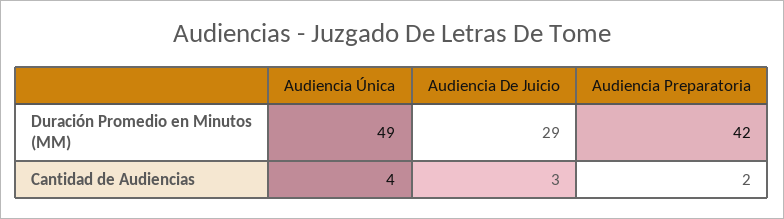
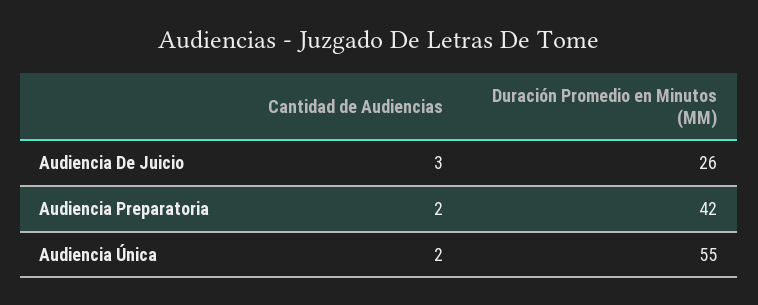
  {
    "Audiencia Única": {
-     "Duración Promedio en Minutos (MM)": 49,
+     "Duración Promedio en Minutos (MM)": 55,
-     "Cantidad de Audiencias": 4
+     "Cantidad de Audiencias": 2
    },
    "Audiencia De Juicio": {
-     "Duración Promedio en Minutos (MM)": 29,
+     "Duración Promedio en Minutos (MM)": 26,
      "Cantidad de Audiencias": 3
    },
    "Audiencia Preparatoria": {
      "Duración Promedio en Minutos (MM)": 42,
      "Cantidad de Audiencias": 2
    }
  }

